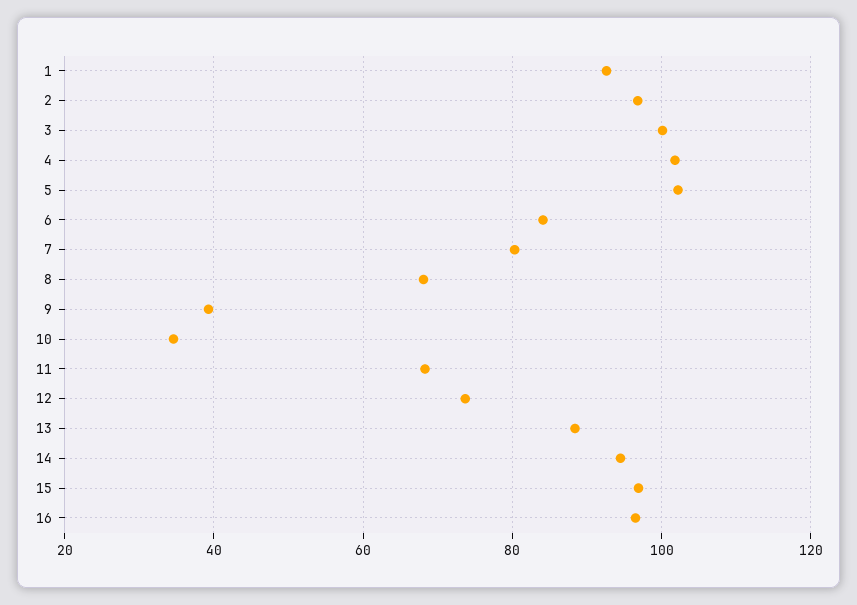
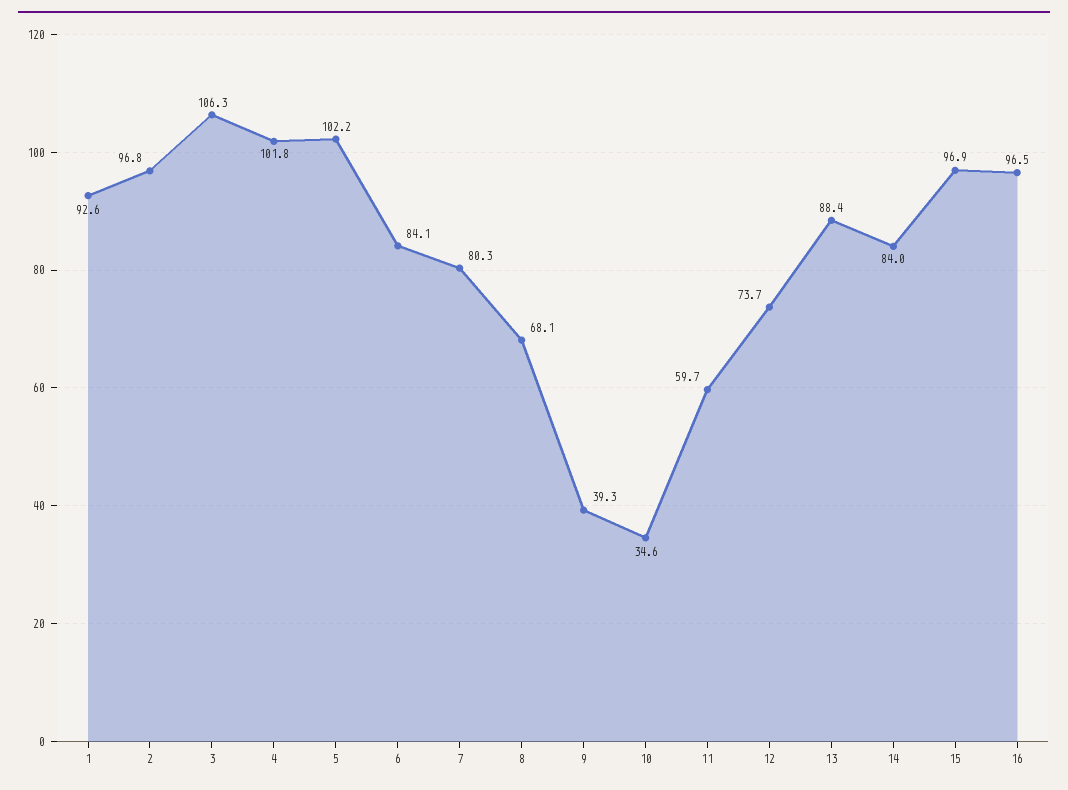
  {
    "1": 92.6,
    "2": 96.8,
-   "3": 100,
+   "3": 106.3,
    "4": 101.8,
    "5": 102.2,
    "6": 84.1,
    "7": 80.3,
    "8": 68.1,
    "9": 39.3,
    "10": 34.6,
-   "11": 68,
+   "11": 59.7,
    "12": 73.7,
    "13": 88.4,
-   "14": 94,
+   "14": 84,
    "15": 96.9,
    "16": 96.5
  }

